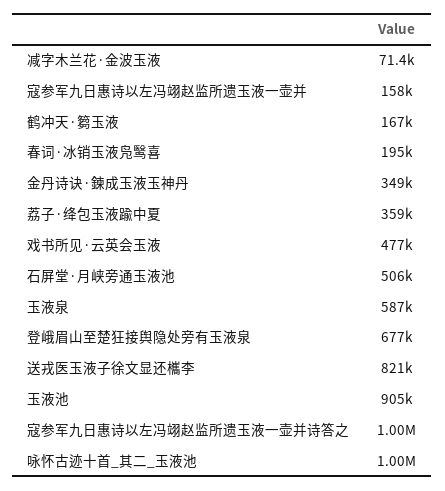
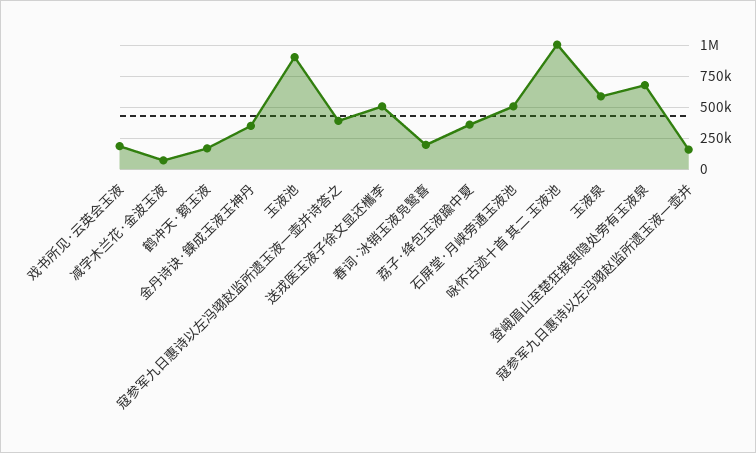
  {
    "减字木兰花·金波玉液": 71400,
    "寇参军九日惠诗以左冯翊赵监所遗玉液一壶并": 158000,
    "鹤冲天·篘玉液": 167000,
    "春词·冰销玉液凫鹥喜": 195000,
    "金丹诗诀·鍊成玉液玉神丹": 349000,
    "荔子·绛包玉液踰中夏": 359000,
-   "戏书所见·云英会玉液": 477000,
+   "戏书所见·云英会玉液": 200000,
    "石屏堂·月峡旁通玉液池": 506000,
    "玉液泉": 587000,
    "登峨眉山至楚狂接舆隐处旁有玉液泉": 677000,
-   "送戎医玉液子徐文显还欈李": 821000,
+   "送戎医玉液子徐文显还欈李": 500000,
    "玉液池": 905000,
-   "寇参军九日惠诗以左冯翊赵监所遗玉液一壶并诗答之": 1000000,
+   "寇参军九日惠诗以左冯翊赵监所遗玉液一壶并诗答之": 400000,
    "咏怀古迹十首_其二_玉液池": 1000000
  }

